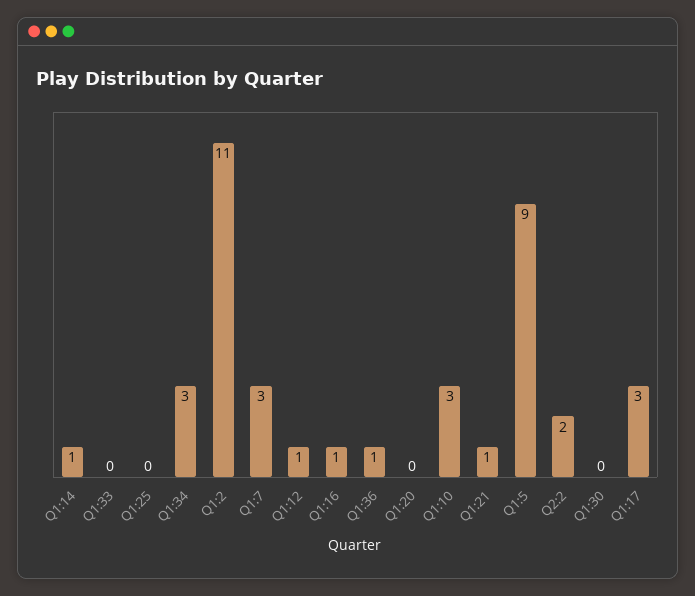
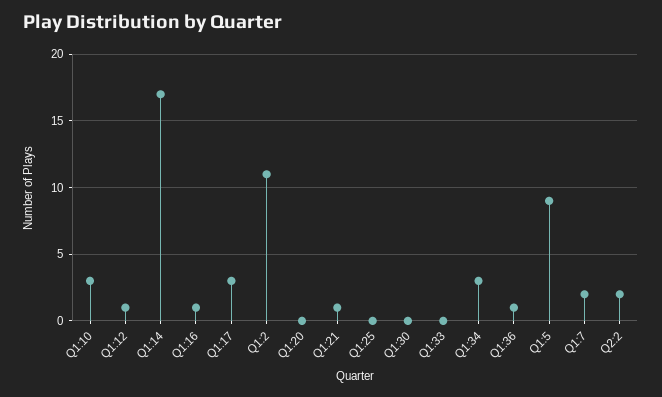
  {
-   "Q1:14": 1,
+   "Q1:14": 17,
    "Q1:33": 0,
    "Q1:25": 0,
    "Q1:34": 3,
    "Q1:2": 11,
-   "Q1:7": 3,
+   "Q1:7": 2,
    "Q1:12": 1,
    "Q1:16": 1,
    "Q1:36": 1,
    "Q1:20": 0,
    "Q1:10": 3,
    "Q1:21": 1,
    "Q1:5": 9,
    "Q2:2": 2,
    "Q1:30": 0,
    "Q1:17": 3
  }

